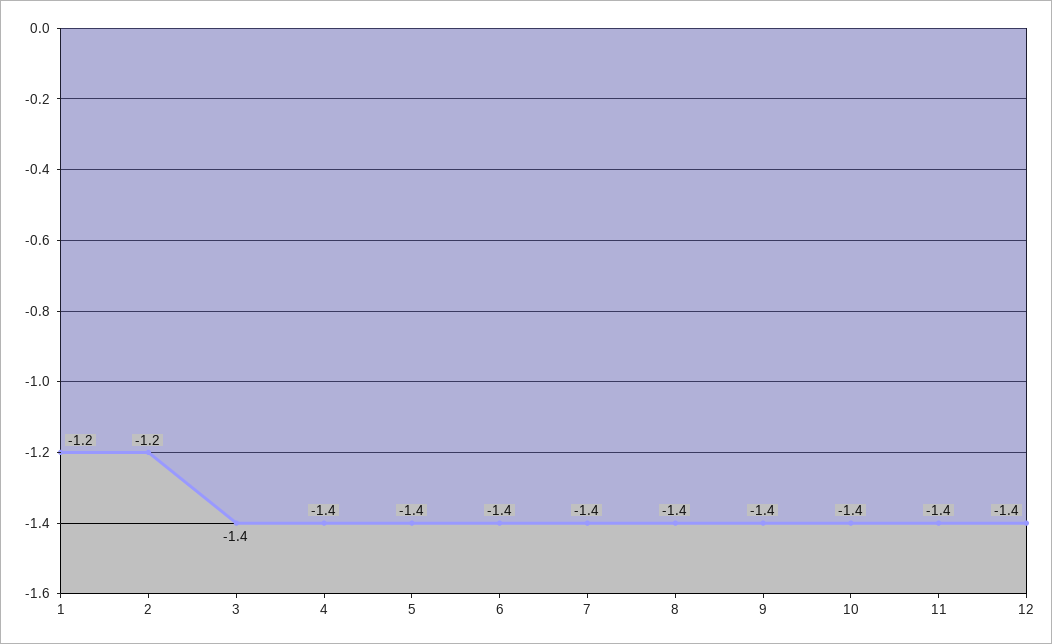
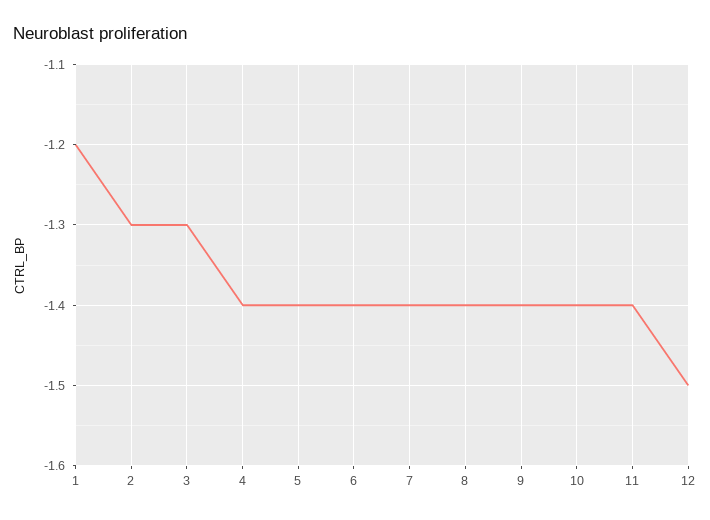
  {
    "1": -1.2,
-   "2": -1.2,
+   "2": -1.3,
-   "3": -1.4,
+   "3": -1.3,
    "4": -1.4,
    "5": -1.4,
    "6": -1.4,
    "7": -1.4,
    "8": -1.4,
    "9": -1.4,
    "10": -1.4,
    "11": -1.4,
-   "12": -1.4
+   "12": -1.5
  }

